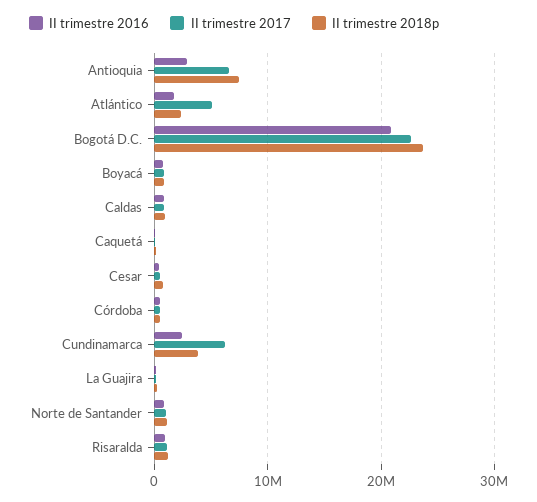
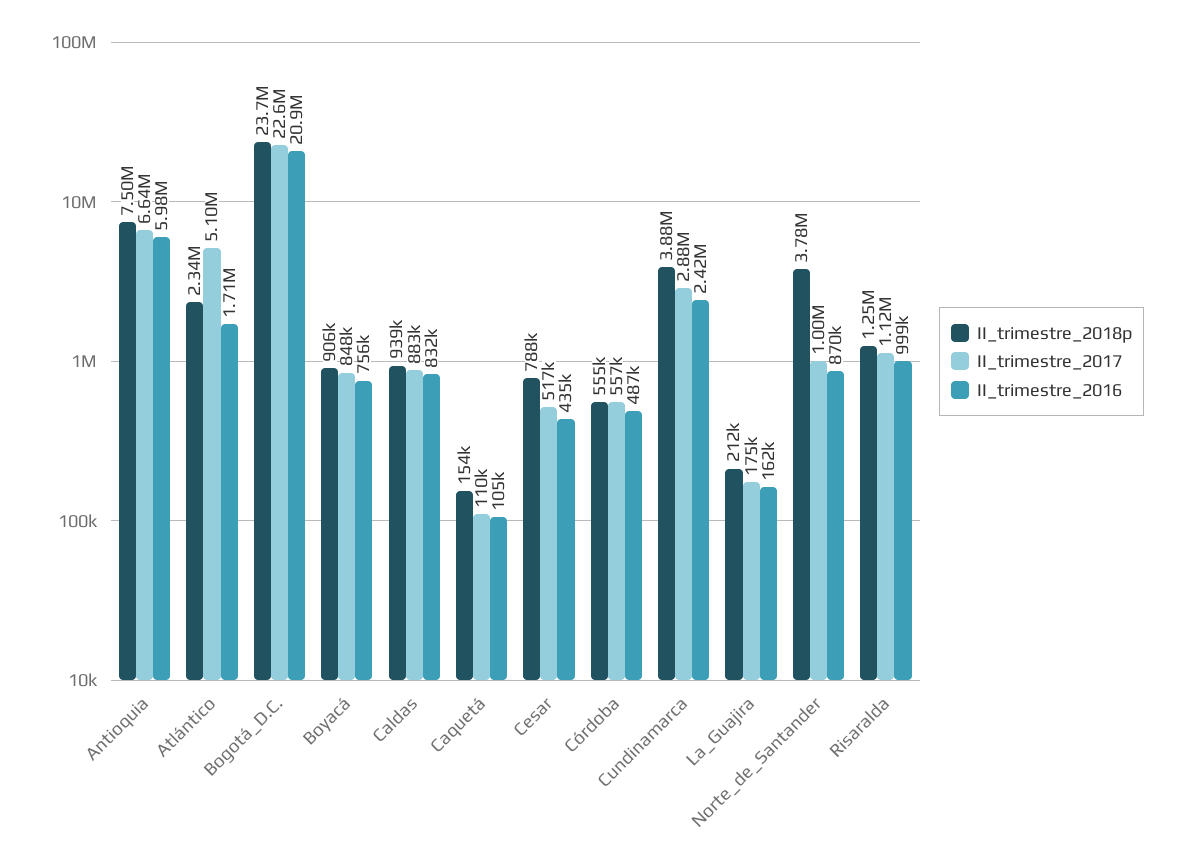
  {
    "II trimestre 2016": {
-     "Antioquia": 3000000,
+     "Antioquia": 5980000,
      "Atlántico": 1710000,
      "Bogotá D.C.": 20900000,
      "Boyacá": 756000,
      "Caldas": 832000,
      "Caquetá": 105000,
      "Cesar": 435000,
      "Córdoba": 487000,
      "Cundinamarca": 2420000,
      "La Guajira": 162000,
      "Norte de Santander": 870000,
      "Risaralda": 999000
    },
    "II trimestre 2017": {
      "Antioquia": 6640000,
      "Atlántico": 5100000,
      "Bogotá D.C.": 22600000,
      "Boyacá": 848000,
      "Caldas": 883000,
      "Caquetá": 110000,
      "Cesar": 517000,
      "Córdoba": 557000,
-     "Cundinamarca": 6000000,
+     "Cundinamarca": 2880000,
      "La Guajira": 175000,
      "Norte de Santander": 1000000,
      "Risaralda": 1120000
    },
    "II trimestre 2018p": {
      "Antioquia": 7500000,
      "Atlántico": 2340000,
      "Bogotá D.C.": 23700000,
      "Boyacá": 906000,
      "Caldas": 939000,
      "Caquetá": 154000,
      "Cesar": 788000,
      "Córdoba": 555000,
      "Cundinamarca": 3880000,
      "La Guajira": 212000,
-     "Norte de Santander": 1000000,
+     "Norte de Santander": 3780000,
      "Risaralda": 1250000
    }
  }

